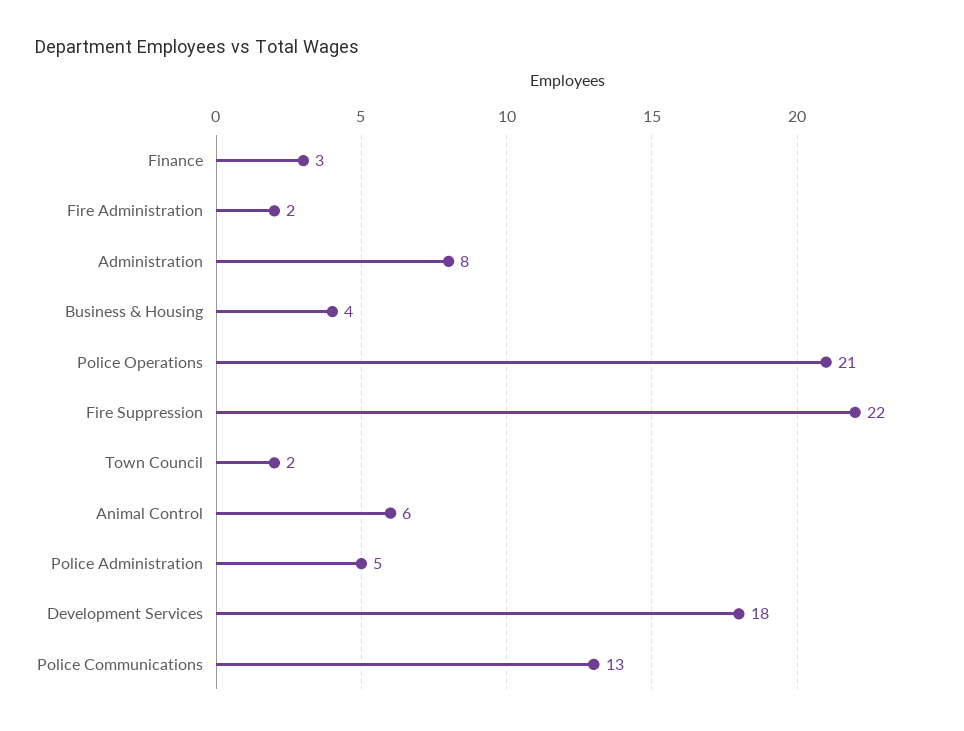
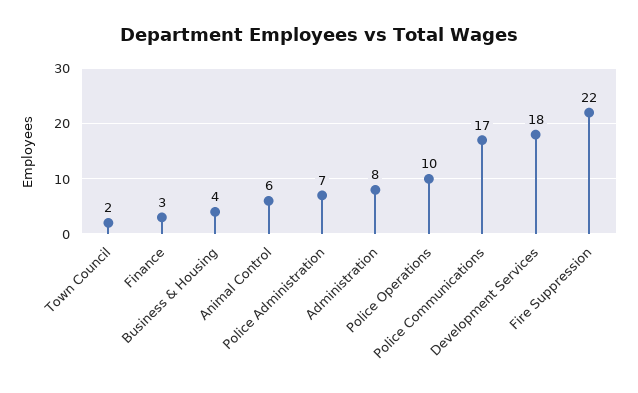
  {
    "Finance": 3,
-   "Fire Administration": 2,
    "Administration": 8,
    "Business & Housing": 4,
-   "Police Operations": 21,
+   "Police Operations": 10,
    "Fire Suppression": 22,
    "Town Council": 2,
    "Animal Control": 6,
-   "Police Administration": 5,
+   "Police Administration": 7,
    "Development Services": 18,
-   "Police Communications": 13
+   "Police Communications": 17
  }

